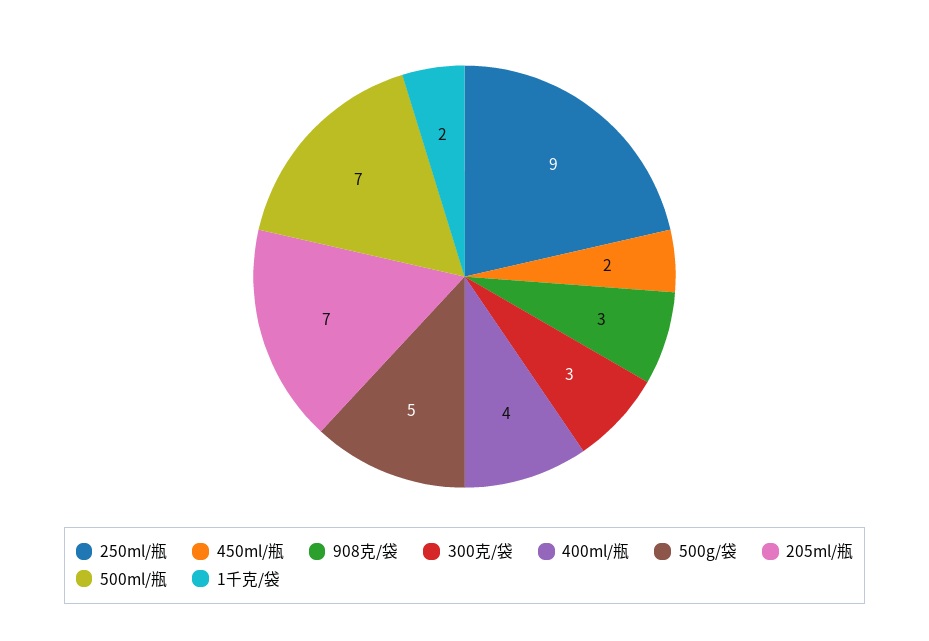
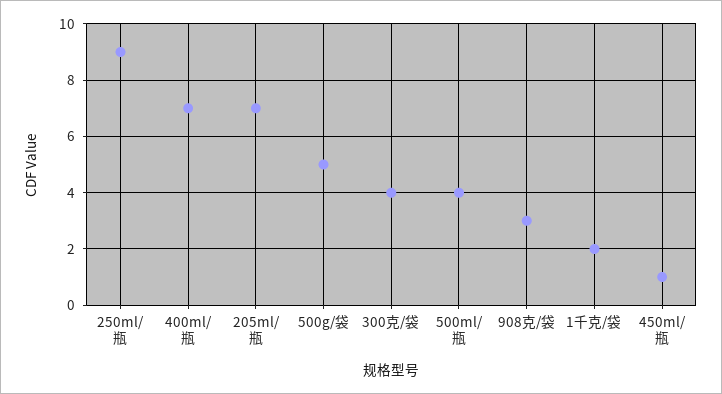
  {
    "250ml/瓶": 9,
-   "450ml/瓶": 2,
+   "450ml/瓶": 1,
    "908克/袋": 3,
-   "300克/袋": 3,
+   "300克/袋": 4,
-   "400ml/瓶": 4,
+   "400ml/瓶": 7,
    "500g/袋": 5,
    "205ml/瓶": 7,
-   "500ml/瓶": 7,
+   "500ml/瓶": 4,
    "1千克/袋": 2
  }

